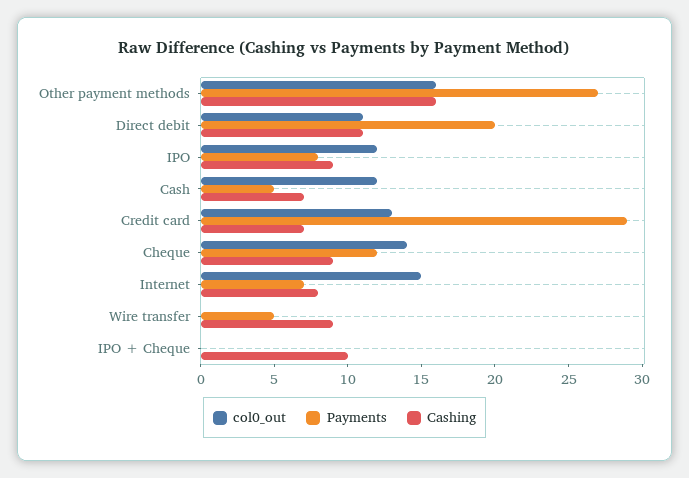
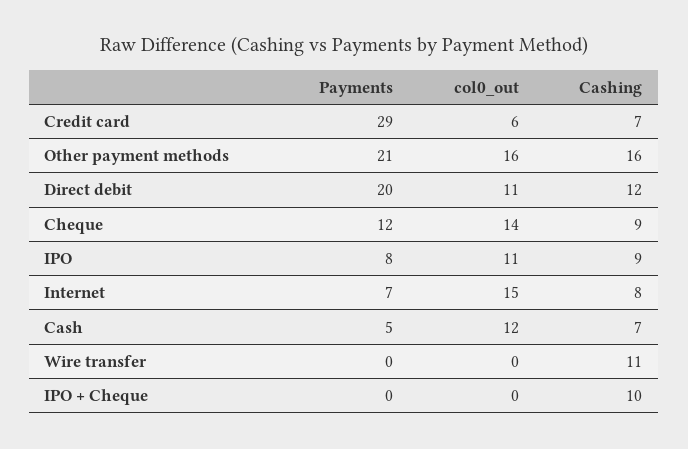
  {
    "col0_out": {
      "Other payment methods": 16,
      "Direct debit": 11,
-     "IPO": 12,
+     "IPO": 11,
      "Cash": 12,
-     "Credit card": 13,
+     "Credit card": 6,
      "Cheque": 14,
      "Internet": 15,
      "Wire transfer": 0,
      "IPO + Cheque": 0
    },
    "Payments": {
-     "Other payment methods": 27,
+     "Other payment methods": 21,
      "Direct debit": 20,
      "IPO": 8,
      "Cash": 5,
      "Credit card": 29,
      "Cheque": 12,
      "Internet": 7,
-     "Wire transfer": 5,
+     "Wire transfer": 0,
      "IPO + Cheque": 0
    },
    "Cashing": {
      "Other payment methods": 16,
-     "Direct debit": 11,
+     "Direct debit": 12,
      "IPO": 9,
      "Cash": 7,
      "Credit card": 7,
      "Cheque": 9,
      "Internet": 8,
-     "Wire transfer": 9,
+     "Wire transfer": 11,
      "IPO + Cheque": 10
    }
  }

